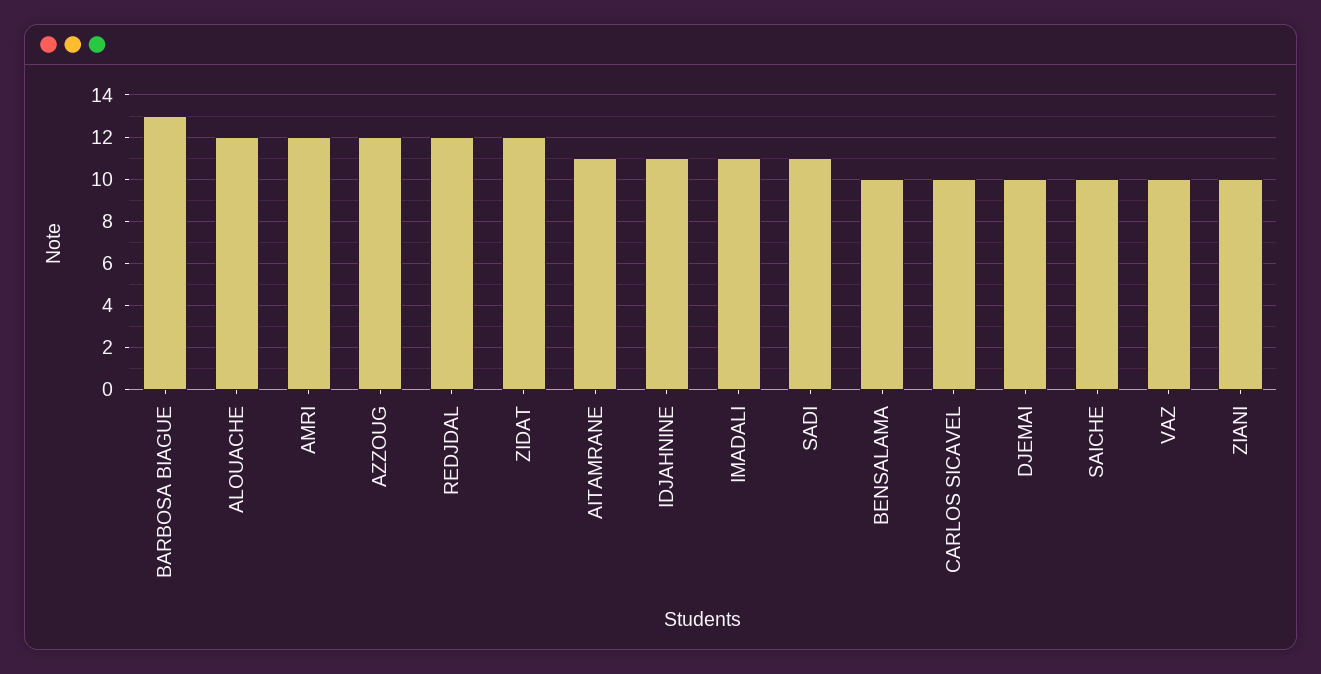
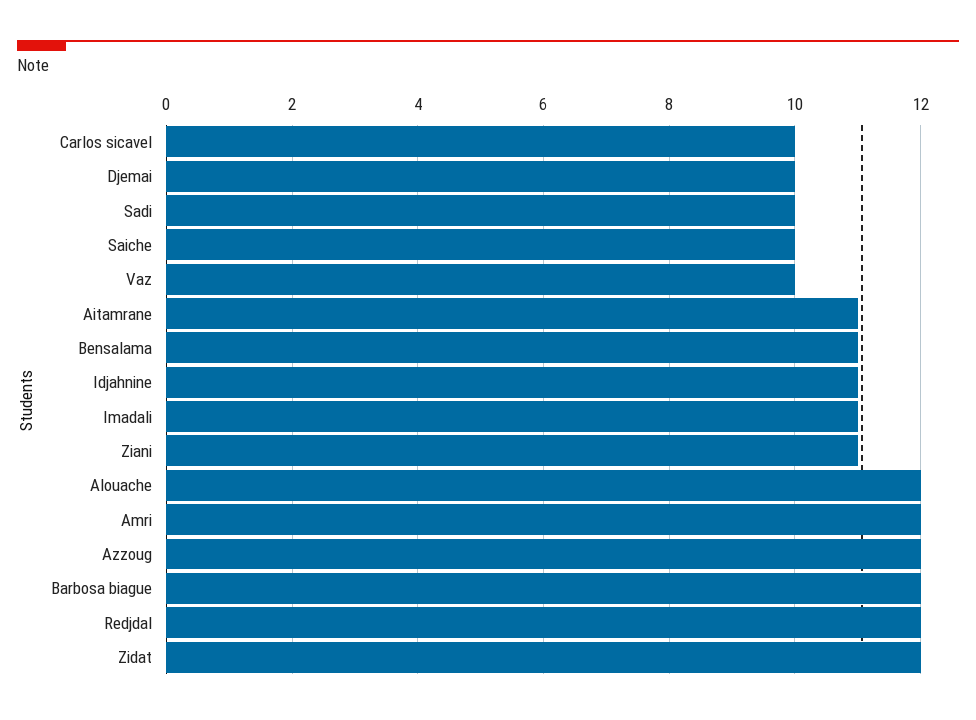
  {
-   "BARBOSA BIAGUE": 13,
+   "BARBOSA BIAGUE": 12,
    "ALOUACHE": 12,
    "AMRI": 12,
    "AZZOUG": 12,
    "REDJDAL": 12,
    "ZIDAT": 12,
    "AITAMRANE": 11,
    "IDJAHNINE": 11,
    "IMADALI": 11,
-   "SADI": 11,
+   "SADI": 10,
-   "BENSALAMA": 10,
+   "BENSALAMA": 11,
    "CARLOS SICAVEL": 10,
    "DJEMAI": 10,
    "SAICHE": 10,
    "VAZ": 10,
-   "ZIANI": 10
+   "ZIANI": 11
  }

